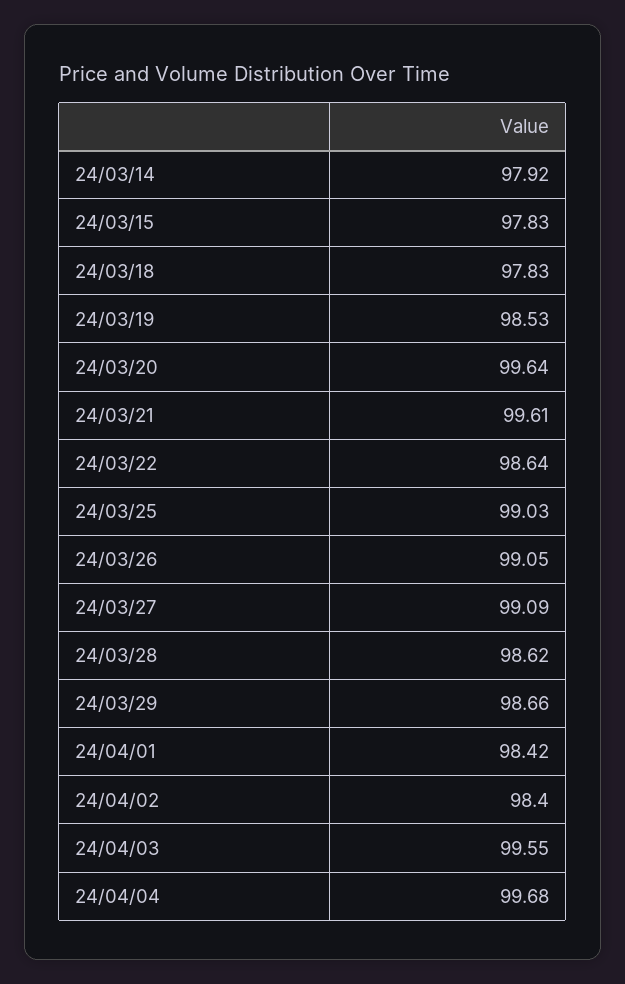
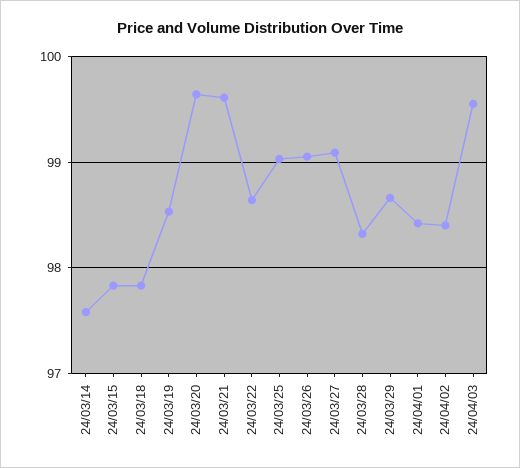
  {
-   "24/03/14": 97.92,
+   "24/03/14": 97.6,
    "24/03/15": 97.83,
    "24/03/18": 97.83,
    "24/03/19": 98.53,
    "24/03/20": 99.64,
    "24/03/21": 99.61,
    "24/03/22": 98.64,
    "24/03/25": 99.03,
    "24/03/26": 99.05,
    "24/03/27": 99.09,
-   "24/03/28": 98.62,
+   "24/03/28": 98.3,
    "24/03/29": 98.66,
    "24/04/01": 98.42,
    "24/04/02": 98.4,
-   "24/04/03": 99.55,
+   "24/04/03": 99.55
-   "24/04/04": 99.68
  }

